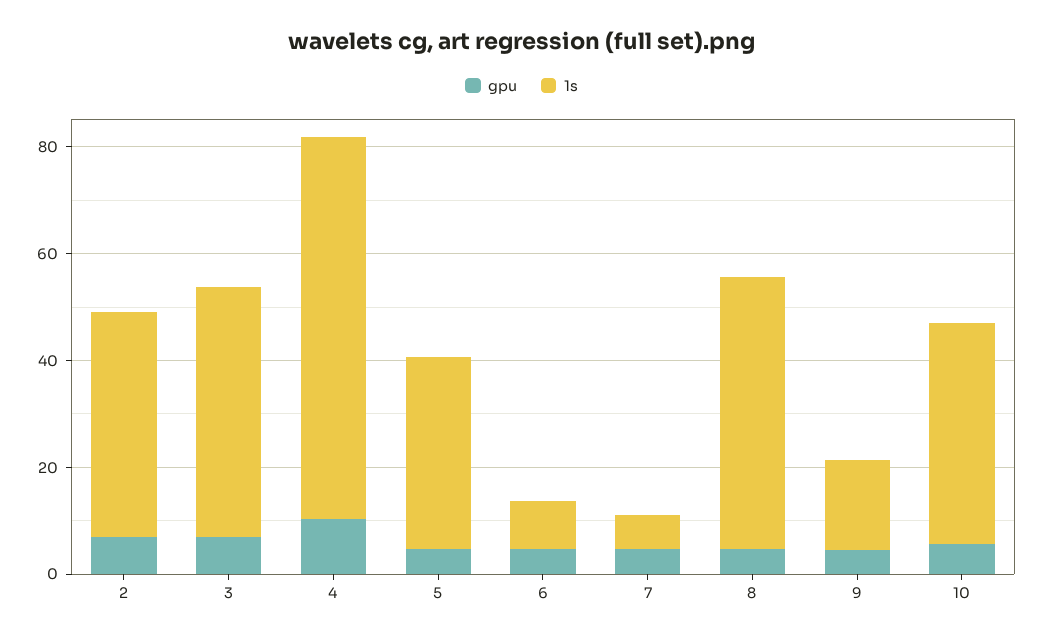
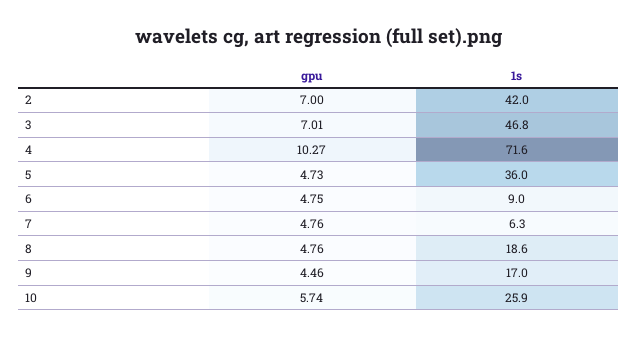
  {
    "gpu": {
      "2": 7,
      "3": 7.01,
      "4": 10.27,
      "5": 4.73,
      "6": 4.75,
      "7": 4.76,
      "8": 4.76,
      "9": 4.46,
      "10": 5.74
    },
    "1s": {
      "2": 42,
      "3": 46.8,
      "4": 71.6,
      "5": 36,
      "6": 9,
      "7": 6.3,
-     "8": 50,
+     "8": 18.6,
      "9": 17,
-     "10": 40
+     "10": 25.9
    }
  }

